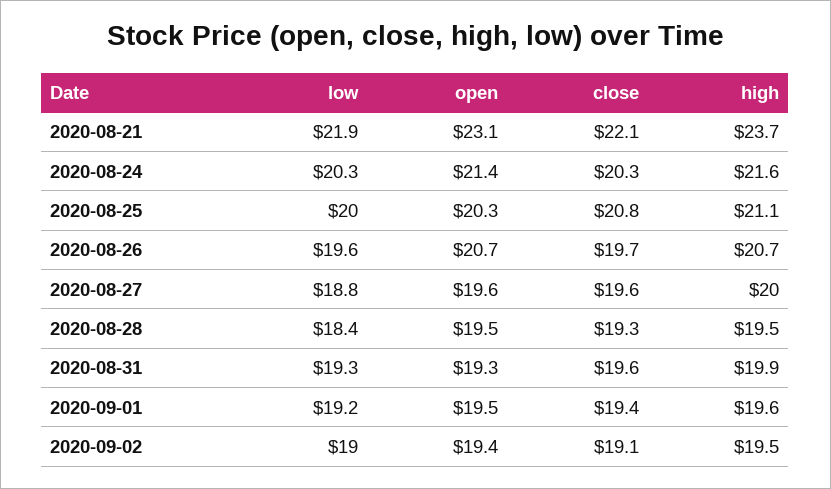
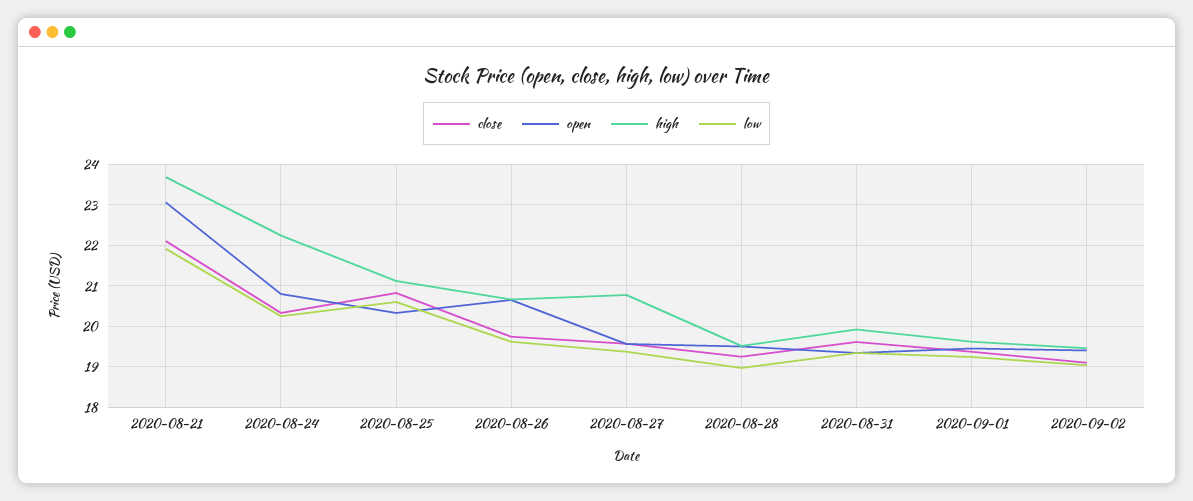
  {
    "low": {
      "2020-08-21": 21.9,
      "2020-08-24": 20.3,
-     "2020-08-25": 20,
+     "2020-08-25": 20.6,
      "2020-08-26": 19.6,
-     "2020-08-27": 18.8,
+     "2020-08-27": 19.4,
-     "2020-08-28": 18.4,
+     "2020-08-28": 19,
      "2020-08-31": 19.3,
      "2020-09-01": 19.2,
      "2020-09-02": 19
    },
    "open": {
      "2020-08-21": 23.1,
-     "2020-08-24": 21.4,
+     "2020-08-24": 20.8,
      "2020-08-25": 20.3,
      "2020-08-26": 20.7,
      "2020-08-27": 19.6,
      "2020-08-28": 19.5,
      "2020-08-31": 19.3,
      "2020-09-01": 19.5,
      "2020-09-02": 19.4
    },
    "close": {
      "2020-08-21": 22.1,
      "2020-08-24": 20.3,
      "2020-08-25": 20.8,
      "2020-08-26": 19.7,
      "2020-08-27": 19.6,
      "2020-08-28": 19.3,
      "2020-08-31": 19.6,
      "2020-09-01": 19.4,
      "2020-09-02": 19.1
    },
    "high": {
      "2020-08-21": 23.7,
-     "2020-08-24": 21.6,
+     "2020-08-24": 22.2,
      "2020-08-25": 21.1,
      "2020-08-26": 20.7,
-     "2020-08-27": 20,
+     "2020-08-27": 20.8,
      "2020-08-28": 19.5,
      "2020-08-31": 19.9,
      "2020-09-01": 19.6,
      "2020-09-02": 19.5
    }
  }

